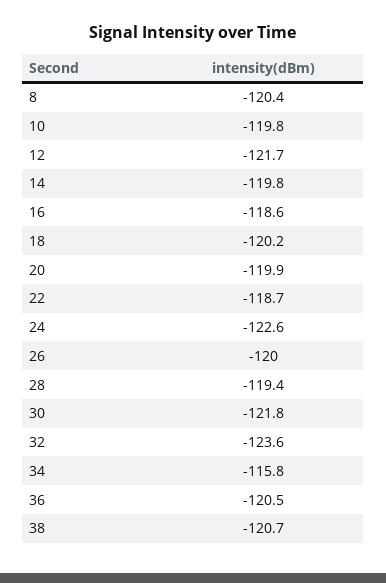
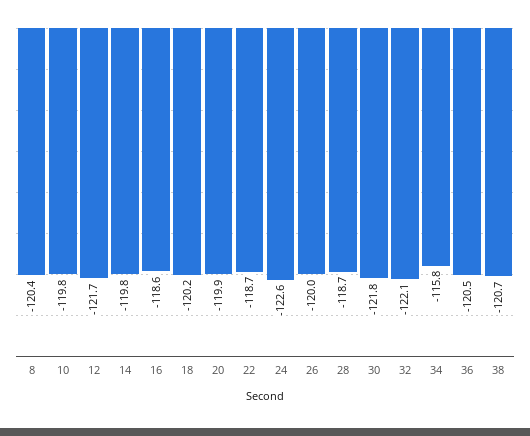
  {
    "8": -120.4,
    "10": -119.8,
    "12": -121.7,
    "14": -119.8,
    "16": -118.6,
    "18": -120.2,
    "20": -119.9,
    "22": -118.7,
    "24": -122.6,
    "26": -120,
-   "28": -119.4,
+   "28": -118.7,
    "30": -121.8,
-   "32": -123.6,
+   "32": -122.1,
    "34": -115.8,
    "36": -120.5,
    "38": -120.7
  }

